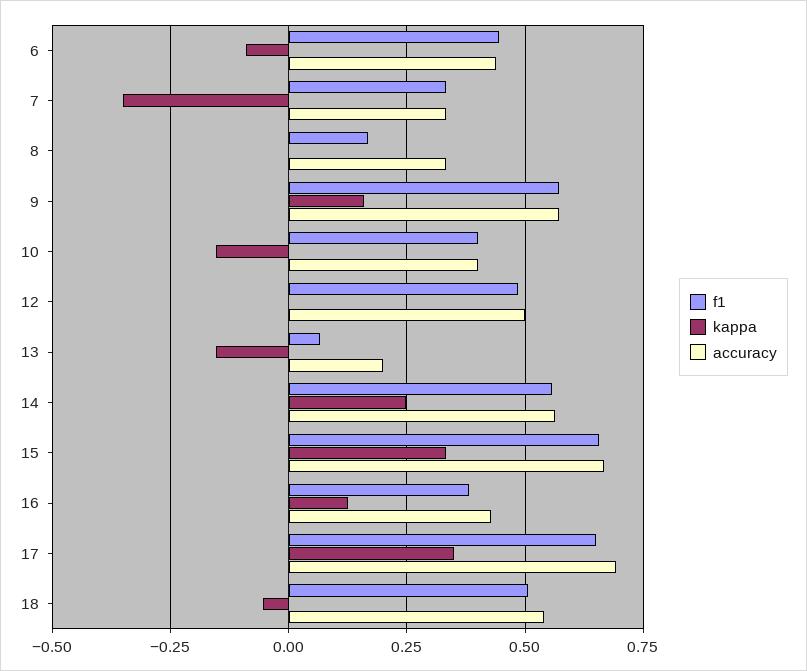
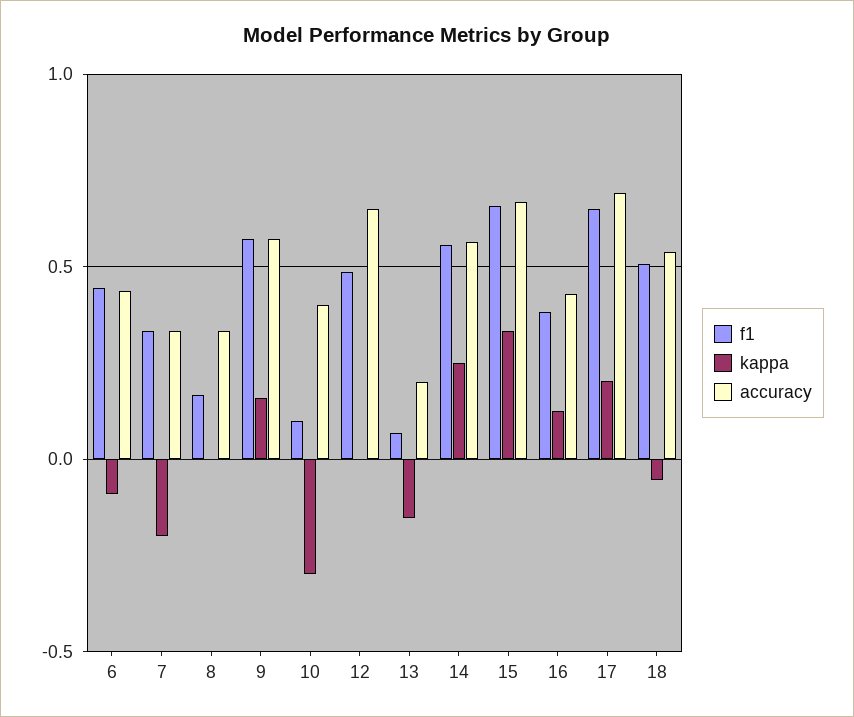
  {
    "f1": {
      "6": 0.45,
      "7": 0.325,
      "8": 0.175,
      "9": 0.575,
-     "10": 0.4,
+     "10": 0.1,
      "12": 0.475,
      "13": 0.075,
      "14": 0.55,
      "15": 0.65,
      "16": 0.375,
      "17": 0.65,
      "18": 0.5
    },
    "kappa": {
      "6": -0.1,
-     "7": -0.35,
+     "7": -0.2,
      "8": 0,
      "9": 0.15,
-     "10": -0.15,
+     "10": -0.3,
      "12": 0,
      "13": -0.15,
      "14": 0.25,
      "15": 0.325,
      "16": 0.125,
-     "17": 0.35,
+     "17": 0.2,
      "18": -0.05
    },
    "accuracy": {
      "6": 0.45,
      "7": 0.325,
      "8": 0.325,
      "9": 0.575,
      "10": 0.4,
-     "12": 0.5,
+     "12": 0.65,
      "13": 0.2,
      "14": 0.575,
      "15": 0.675,
      "16": 0.425,
      "17": 0.7,
      "18": 0.55
    }
  }

